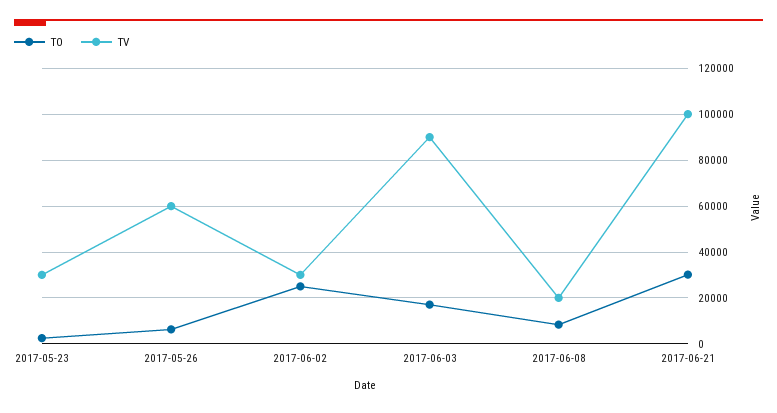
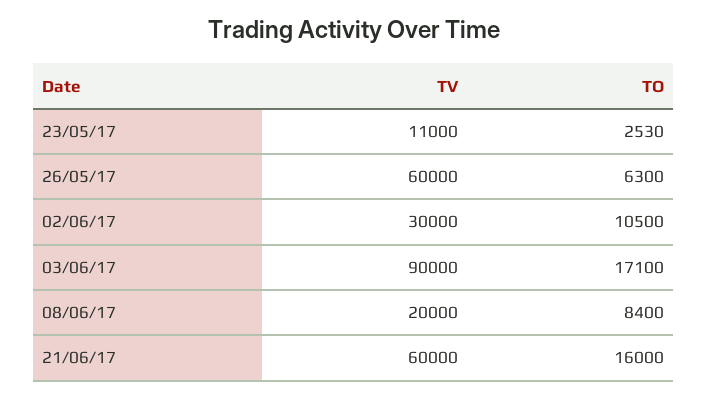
  {
    "TO": {
      "2017-05-23": 2530,
      "2017-05-26": 6300,
-     "2017-06-02": 25000,
+     "2017-06-02": 10500,
      "2017-06-03": 17100,
      "2017-06-08": 8400,
-     "2017-06-21": 30000
+     "2017-06-21": 16000
    },
    "TV": {
-     "2017-05-23": 30000,
+     "2017-05-23": 11000,
      "2017-05-26": 60000,
      "2017-06-02": 30000,
      "2017-06-03": 90000,
      "2017-06-08": 20000,
-     "2017-06-21": 100000
+     "2017-06-21": 60000
    }
  }

